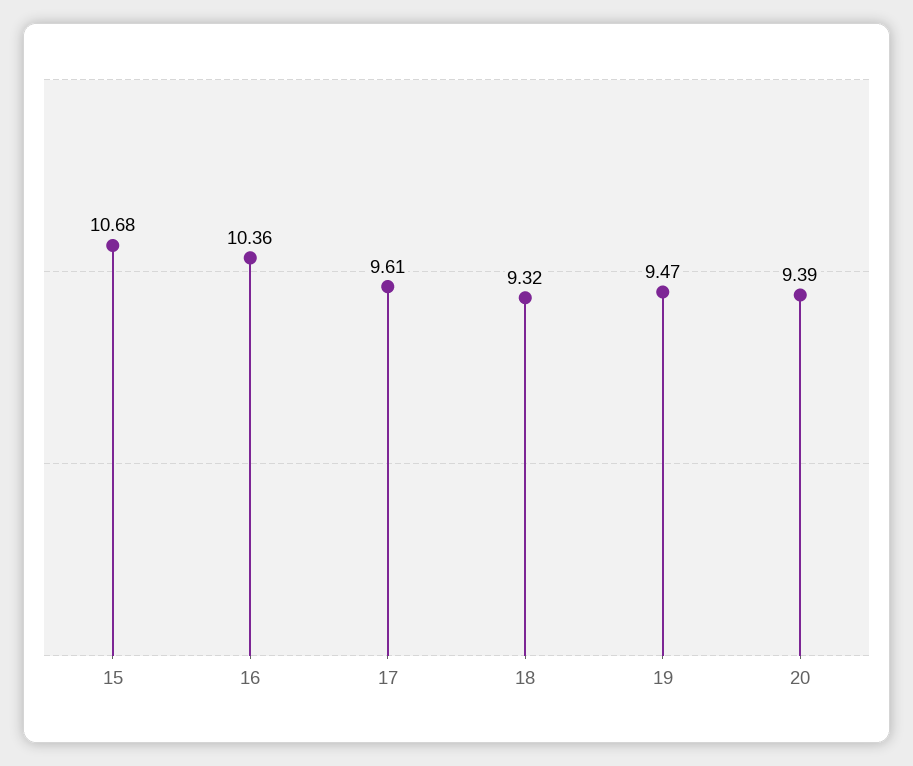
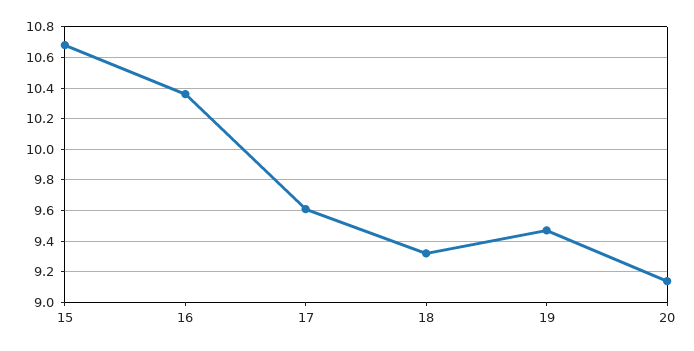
  {
    "15": 10.68,
    "16": 10.36,
    "17": 9.61,
    "18": 9.32,
    "19": 9.47,
-   "20": 9.39
+   "20": 9.15
  }

